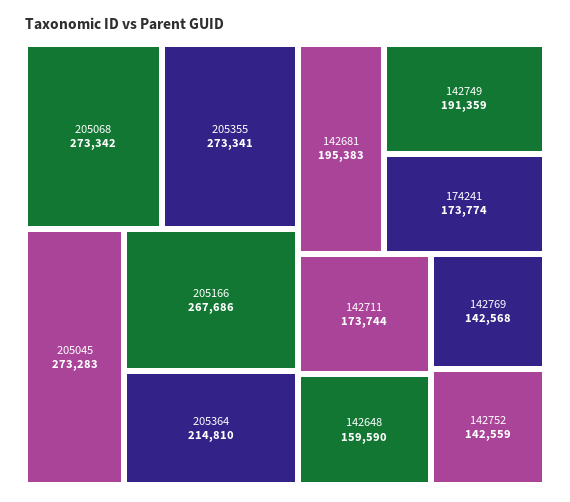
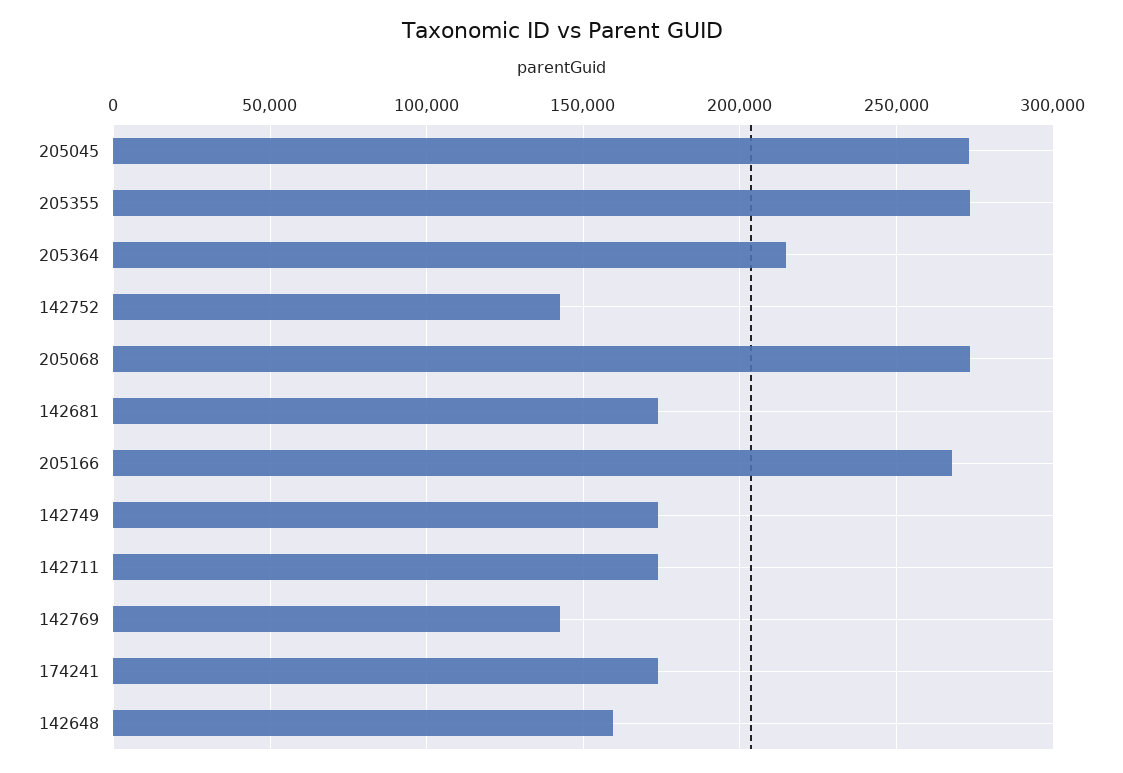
  {
    "205068": 273342,
    "205355": 273341,
    "205045": 273283,
    "205166": 267686,
    "205364": 214810,
-   "142681": 195383,
+   "142681": 175000,
-   "142749": 191359,
+   "142749": 175000,
    "174241": 173774,
    "142711": 173744,
    "142648": 159590,
    "142769": 142568,
    "142752": 142559
  }

